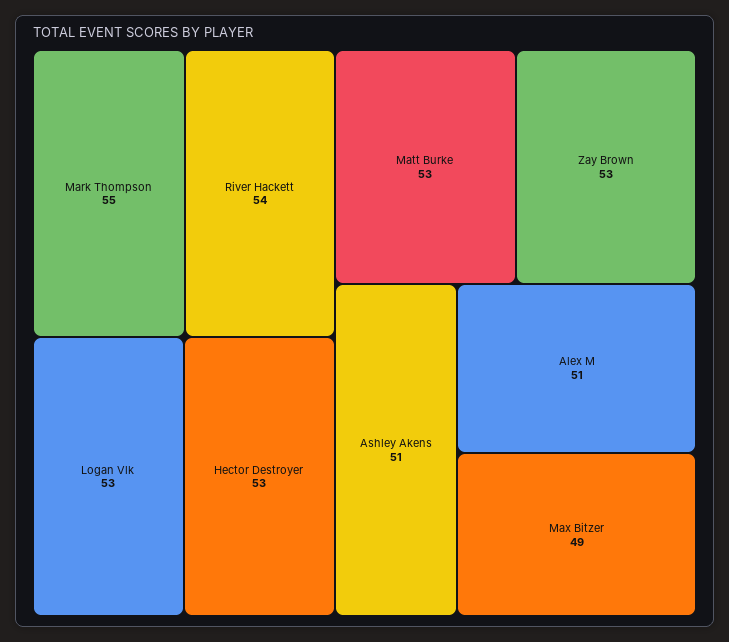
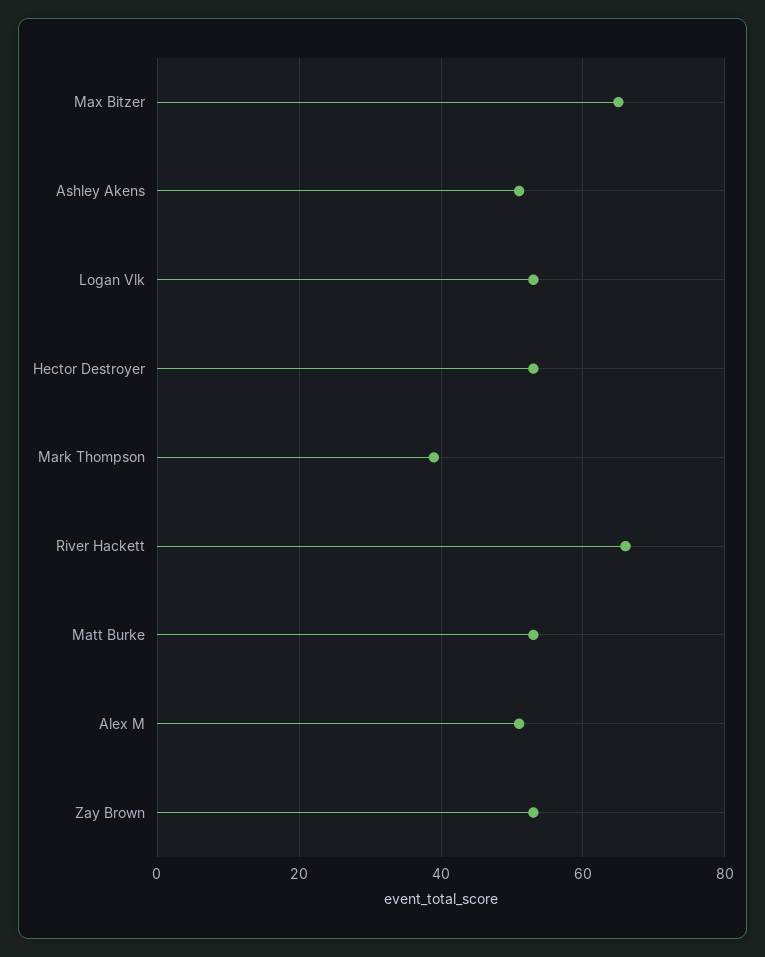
  {
-   "Mark Thompson": 55,
+   "Mark Thompson": 40,
-   "River Hackett": 54,
+   "River Hackett": 65,
    "Logan Vlk": 53,
    "Hector Destroyer": 53,
    "Matt Burke": 53,
    "Zay Brown": 53,
    "Ashley Akens": 51,
    "Alex M": 51,
-   "Max Bitzer": 49
+   "Max Bitzer": 65
  }

